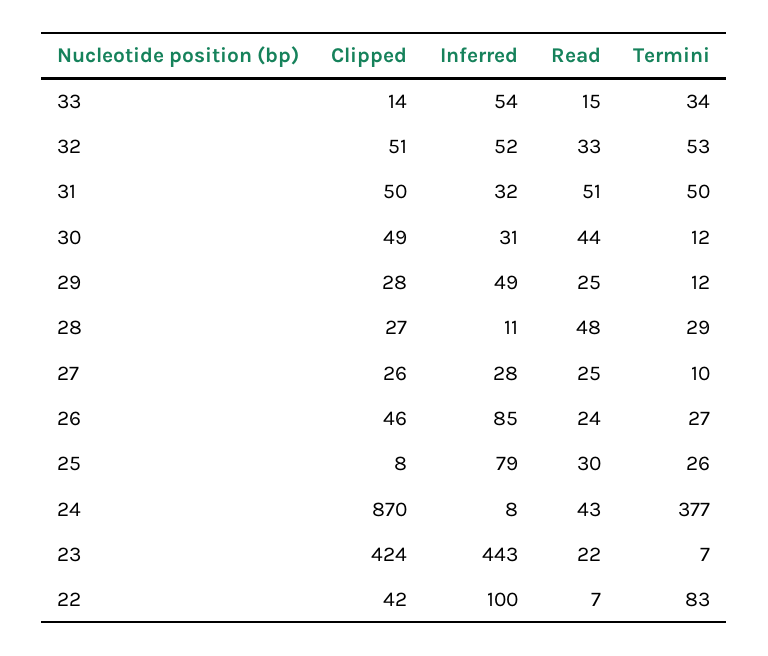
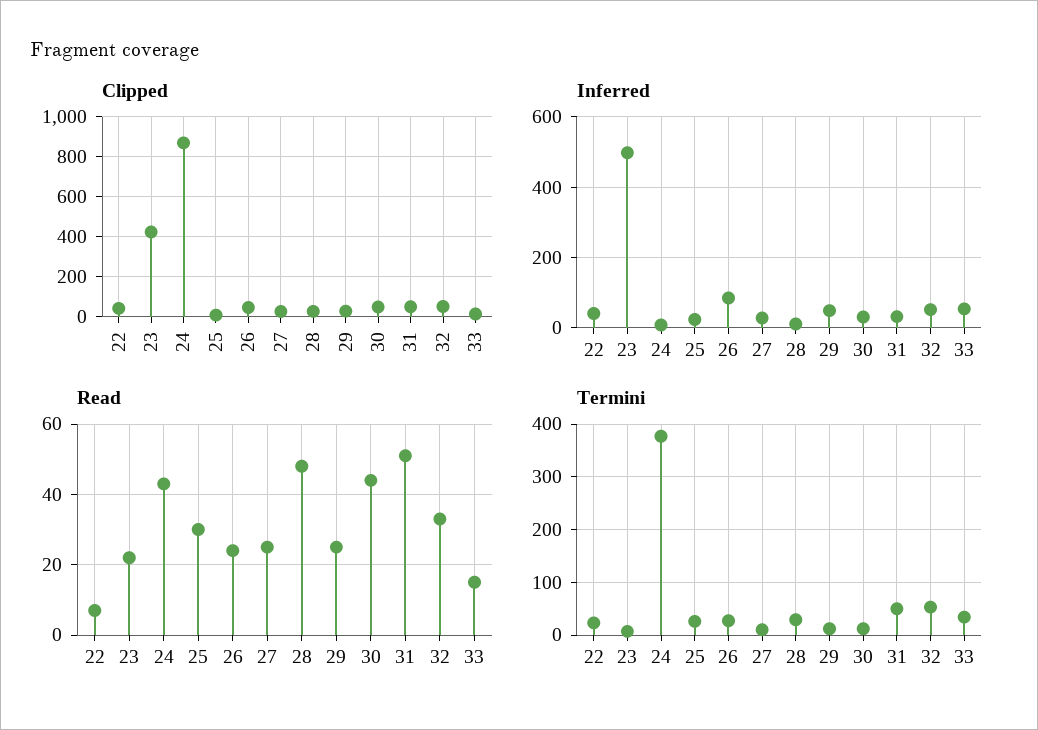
  {
    "Clipped": {
      "33": 14,
      "32": 51,
      "31": 50,
      "30": 49,
      "29": 28,
      "28": 27,
      "27": 26,
      "26": 46,
      "25": 8,
      "24": 870,
      "23": 424,
      "22": 42
    },
    "Inferred": {
      "33": 54,
      "32": 52,
      "31": 32,
      "30": 31,
      "29": 49,
      "28": 11,
      "27": 28,
      "26": 85,
-     "25": 79,
+     "25": 20,
      "24": 8,
-     "23": 443,
+     "23": 500,
-     "22": 100
+     "22": 40
    },
    "Read": {
      "33": 15,
      "32": 33,
      "31": 51,
      "30": 44,
      "29": 25,
      "28": 48,
      "27": 25,
      "26": 24,
      "25": 30,
      "24": 43,
      "23": 22,
      "22": 7
    },
    "Termini": {
      "33": 34,
      "32": 53,
      "31": 50,
      "30": 12,
      "29": 12,
      "28": 29,
      "27": 10,
      "26": 27,
      "25": 26,
      "24": 377,
      "23": 7,
-     "22": 83
+     "22": 20
    }
  }

